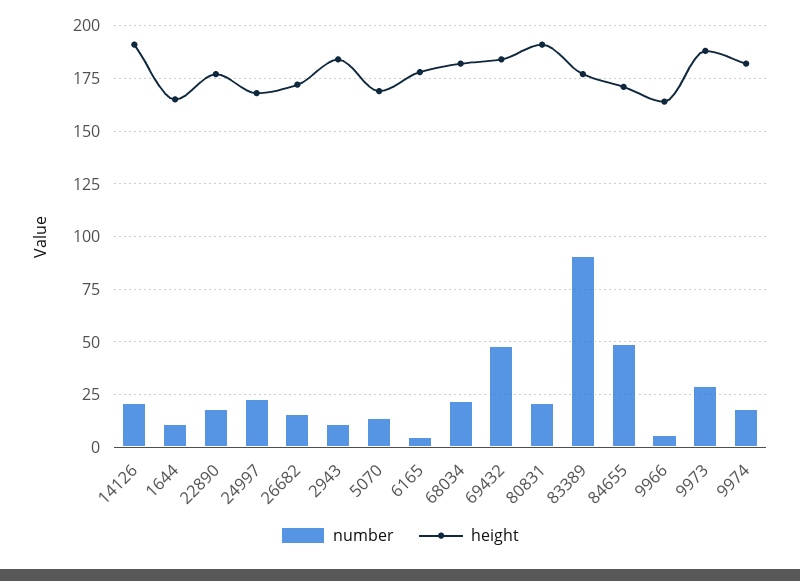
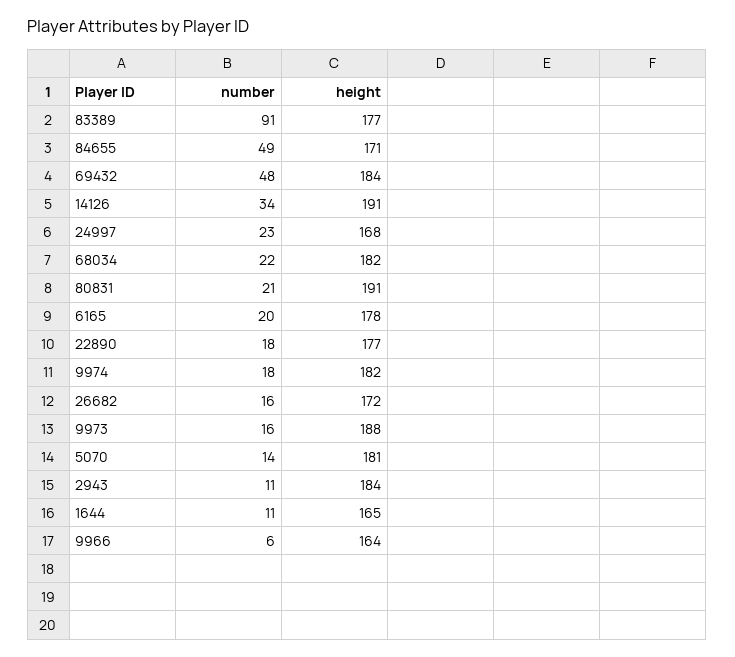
  {
    "number": {
-     "14126": 20,
+     "14126": 34,
      "1644": 11,
      "22890": 18,
      "24997": 23,
      "26682": 16,
      "2943": 11,
      "5070": 14,
-     "6165": 5,
+     "6165": 20,
      "68034": 22,
      "69432": 48,
      "80831": 21,
      "83389": 91,
      "84655": 49,
      "9966": 6,
-     "9973": 30,
+     "9973": 16,
      "9974": 18
    },
    "height": {
      "14126": 191,
      "1644": 165,
      "22890": 177,
      "24997": 168,
      "26682": 172,
      "2943": 184,
-     "5070": 170,
+     "5070": 181,
      "6165": 178,
      "68034": 182,
      "69432": 184,
      "80831": 191,
      "83389": 177,
      "84655": 171,
      "9966": 164,
      "9973": 188,
      "9974": 182
    }
  }

